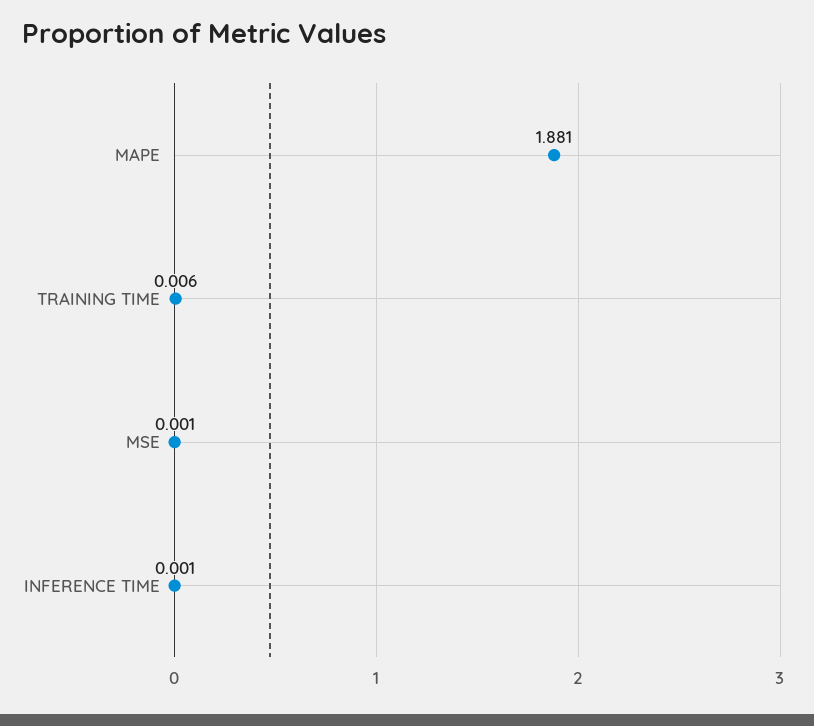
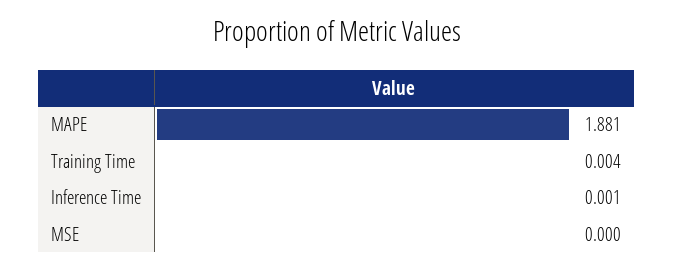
  {
    "MAPE": 1.881,
-   "TRAINING TIME": 0.006,
+   "TRAINING TIME": 0.004,
-   "MSE": 0.001,
+   "MSE": 0,
    "INFERENCE TIME": 0.001
  }

